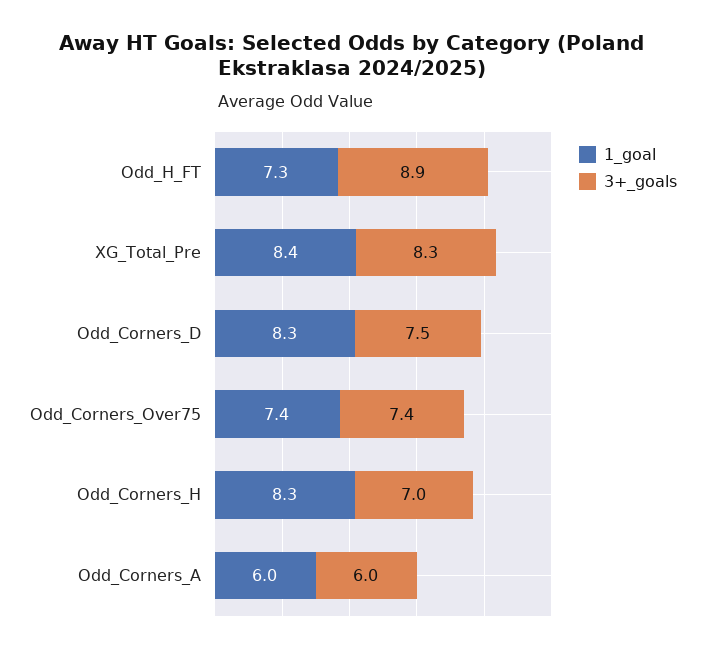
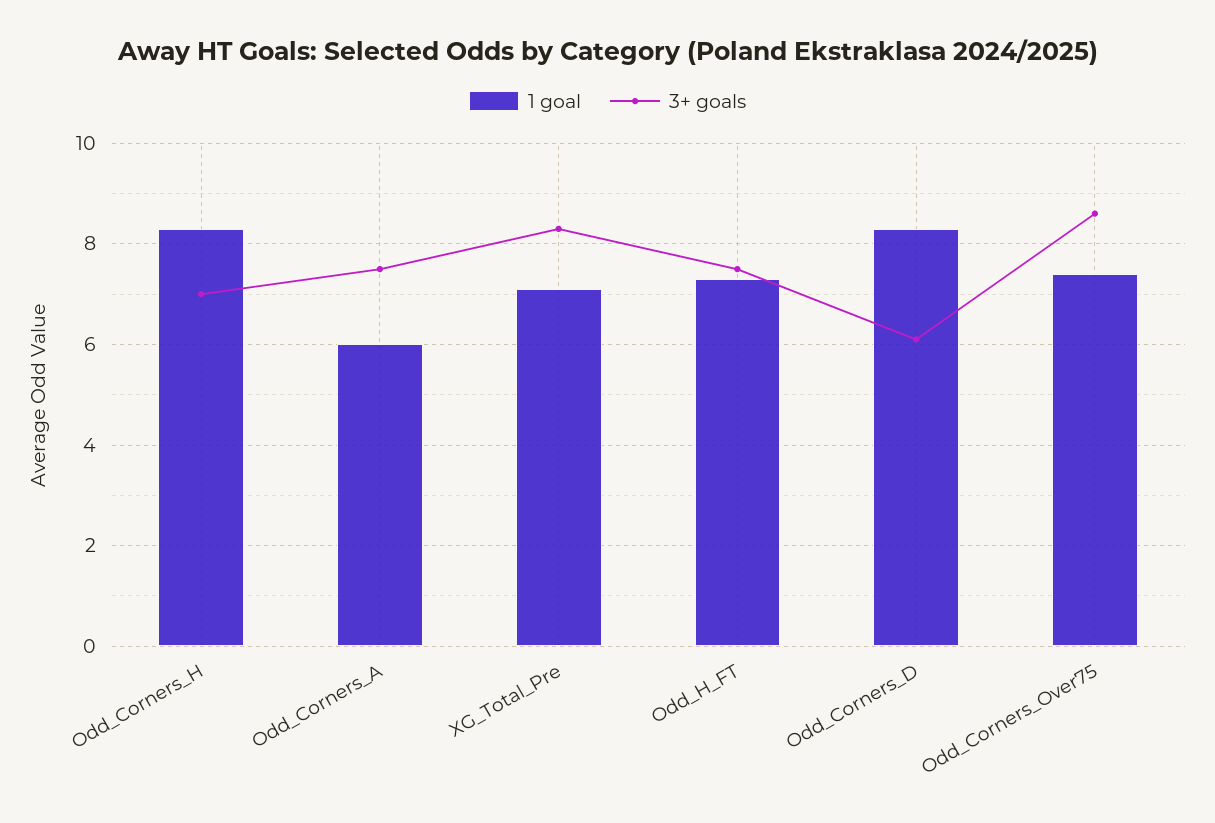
  {
    "1_goal": {
      "Odd_H_FT": 7.3,
-     "XG_Total_Pre": 8.4,
+     "XG_Total_Pre": 7,
      "Odd_Corners_D": 8.3,
      "Odd_Corners_Over75": 7.4,
      "Odd_Corners_H": 8.3,
      "Odd_Corners_A": 6
    },
    "3+_goals": {
-     "Odd_H_FT": 8.9,
+     "Odd_H_FT": 7.5,
      "XG_Total_Pre": 8.3,
-     "Odd_Corners_D": 7.5,
+     "Odd_Corners_D": 6,
-     "Odd_Corners_Over75": 7.4,
+     "Odd_Corners_Over75": 8.5,
      "Odd_Corners_H": 7,
-     "Odd_Corners_A": 6
+     "Odd_Corners_A": 7.5
    }
  }

